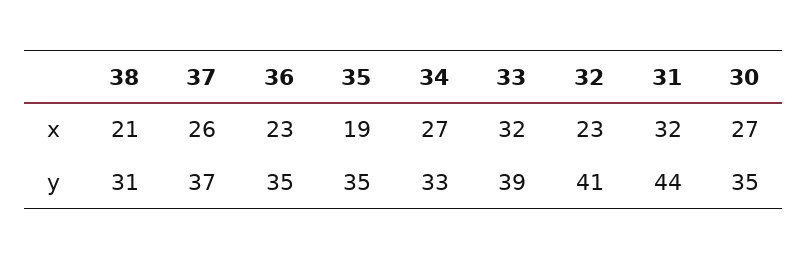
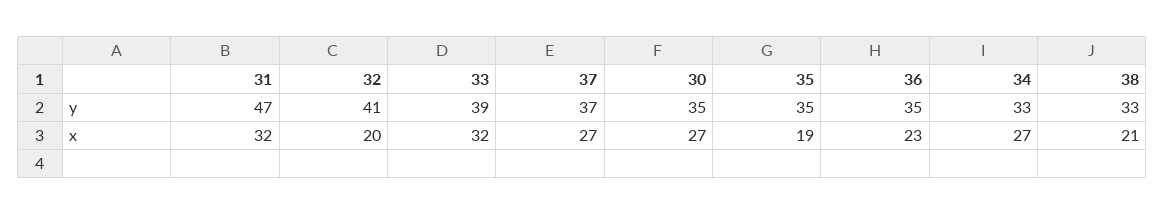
  {
    "38": {
      "x": 21,
-     "y": 31
+     "y": 33
    },
    "37": {
-     "x": 26,
+     "x": 27,
      "y": 37
    },
    "36": {
      "x": 23,
      "y": 35
    },
    "35": {
      "x": 19,
      "y": 35
    },
    "34": {
      "x": 27,
      "y": 33
    },
    "33": {
      "x": 32,
      "y": 39
    },
    "32": {
-     "x": 23,
+     "x": 20,
      "y": 41
    },
    "31": {
      "x": 32,
-     "y": 44
+     "y": 47
    },
    "30": {
      "x": 27,
      "y": 35
    }
  }

